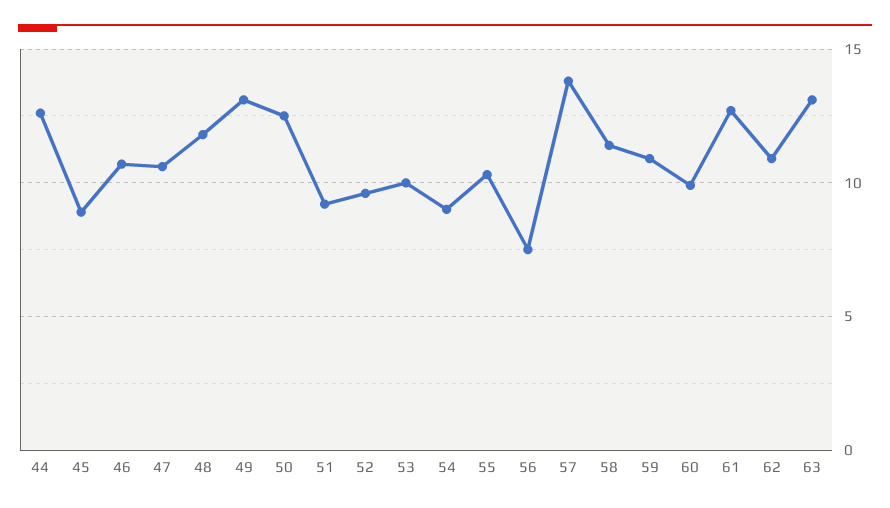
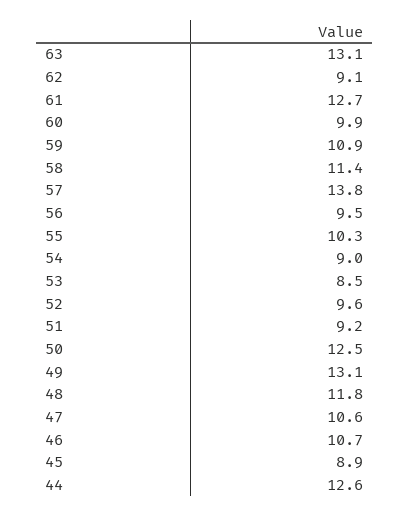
  {
    "44": 12.6,
    "45": 8.9,
    "46": 10.7,
    "47": 10.6,
    "48": 11.8,
    "49": 13.1,
    "50": 12.5,
    "51": 9.2,
    "52": 9.6,
-   "53": 10,
+   "53": 8.5,
    "54": 9,
    "55": 10.3,
-   "56": 7.5,
+   "56": 9.5,
    "57": 13.8,
    "58": 11.4,
    "59": 10.9,
    "60": 9.9,
    "61": 12.7,
-   "62": 11,
+   "62": 9.1,
    "63": 13.1
  }

